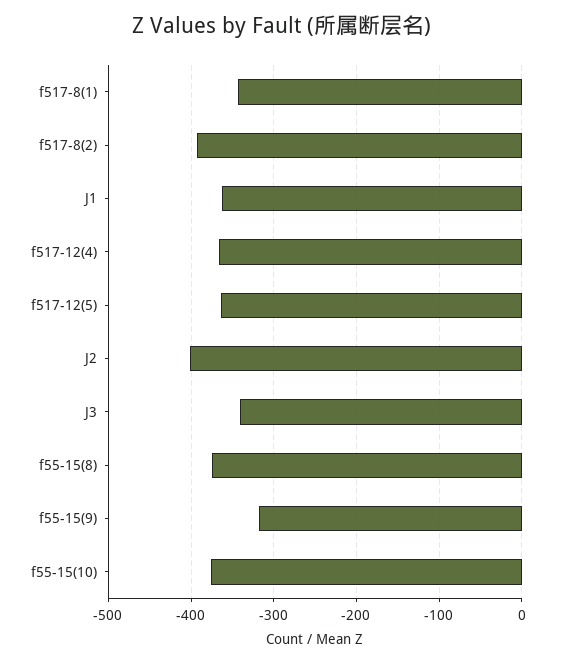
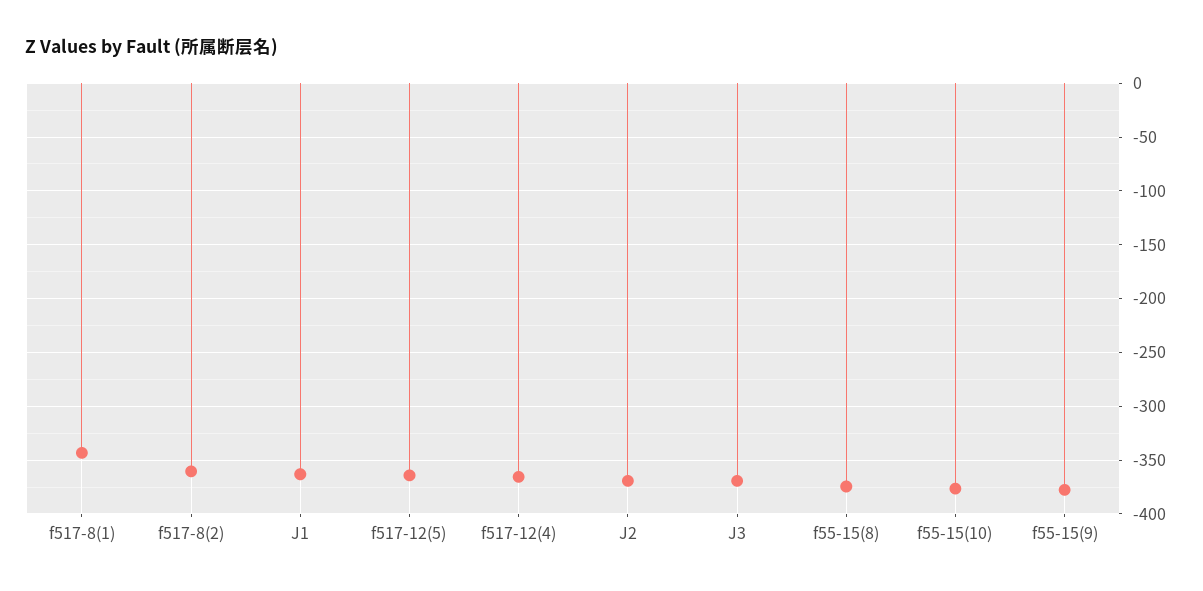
  {
    "f517-8(1)": -340,
-   "f517-8(2)": -390,
+   "f517-8(2)": -360,
    "J1": -360,
    "f517-12(4)": -370,
    "f517-12(5)": -360,
-   "J2": -400,
+   "J2": -370,
-   "J3": -340,
+   "J3": -370,
    "f55-15(8)": -370,
-   "f55-15(9)": -320,
+   "f55-15(9)": -380,
    "f55-15(10)": -380
  }

